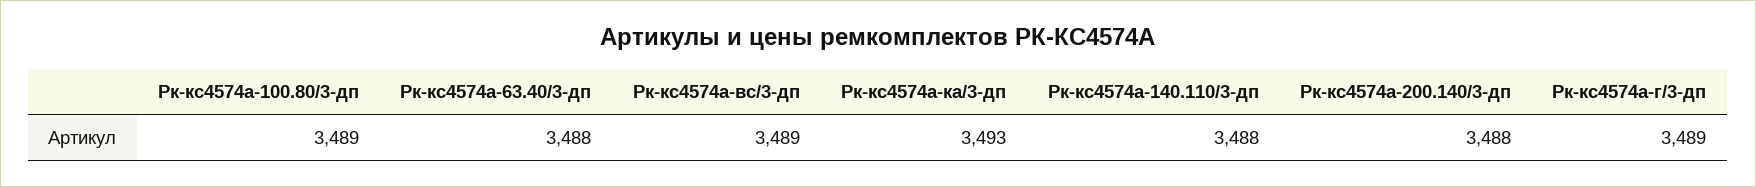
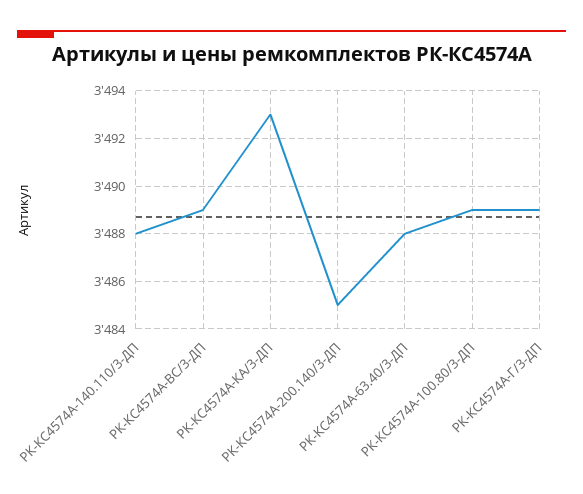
  {
    "Рк-кс4574а-100.80/3-дп": 3489,
    "Рк-кс4574а-63.40/3-дп": 3488,
    "Рк-кс4574а-вс/3-дп": 3489,
    "Рк-кс4574а-ка/3-дп": 3493,
    "Рк-кс4574а-140.110/3-дп": 3488,
-   "Рк-кс4574а-200.140/3-дп": 3488,
+   "Рк-кс4574а-200.140/3-дп": 3485,
    "Рк-кс4574а-г/3-дп": 3489
  }

